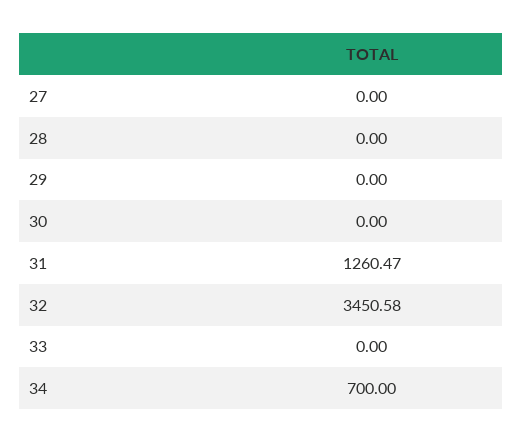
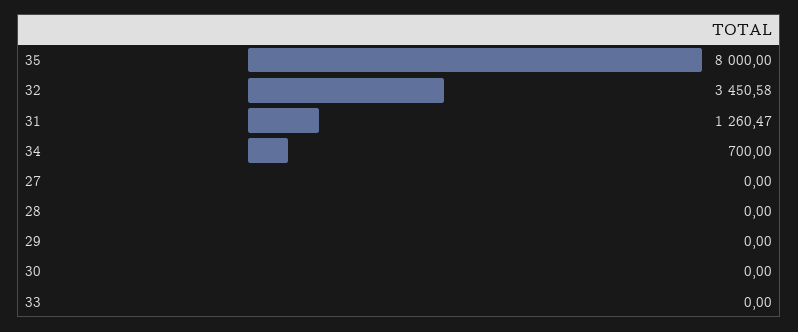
  {
    "27": 0,
    "28": 0,
    "29": 0,
    "30": 0,
    "31": 1260.47,
    "32": 3450.58,
    "33": 0,
-   "34": 700
+   "34": 700,
+   "35": 8000
  }

